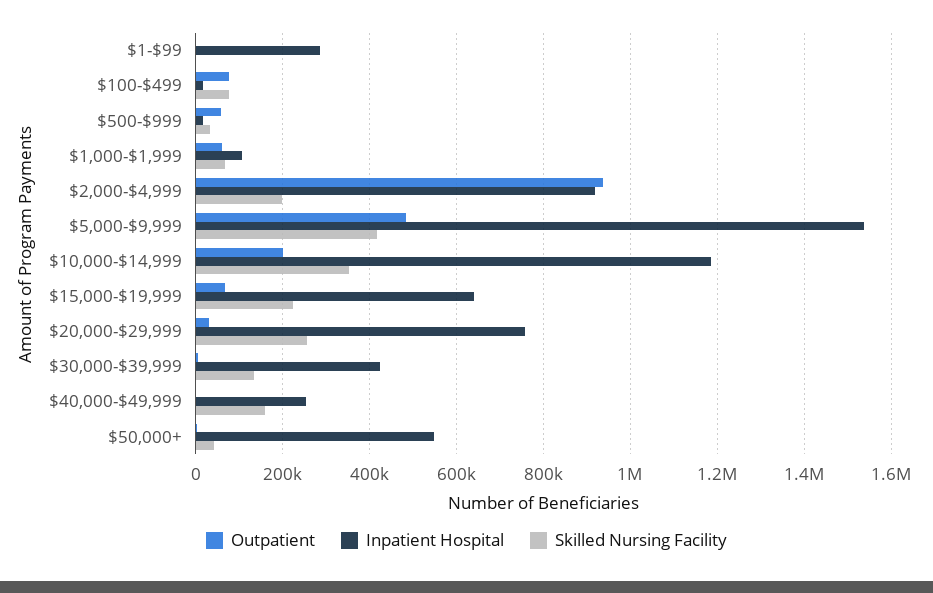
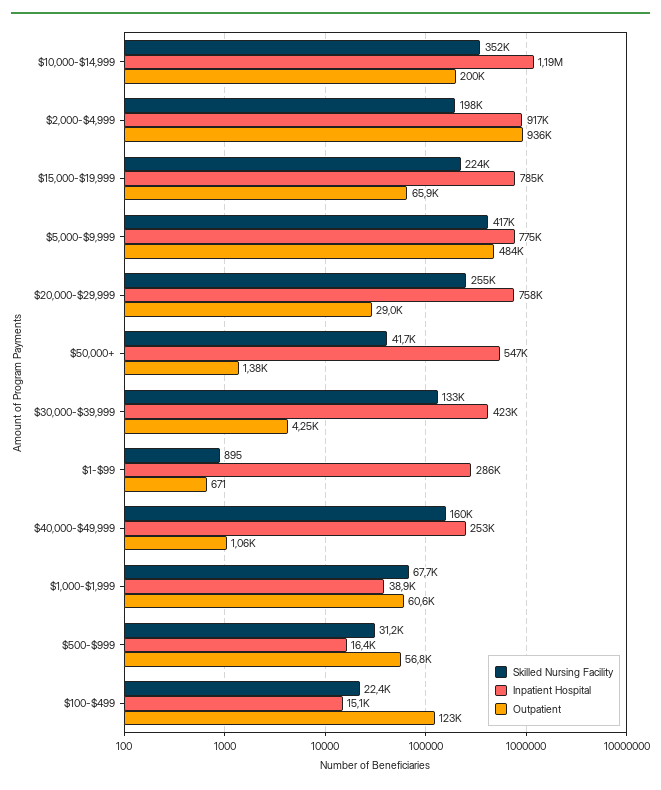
  {
    "Outpatient": {
      "$1-$99": 671,
-     "$100-$499": 80000,
+     "$100-$499": 123000,
      "$500-$999": 56800,
      "$1,000-$1,999": 60600,
      "$2,000-$4,999": 936000,
      "$5,000-$9,999": 484000,
      "$10,000-$14,999": 200000,
      "$15,000-$19,999": 65900,
      "$20,000-$29,999": 29000,
      "$30,000-$39,999": 4250,
      "$40,000-$49,999": 1060,
      "$50,000+": 1380
    },
    "Inpatient Hospital": {
      "$1-$99": 286000,
      "$100-$499": 15100,
      "$500-$999": 16400,
-     "$1,000-$1,999": 100000,
+     "$1,000-$1,999": 38900,
      "$2,000-$4,999": 917000,
-     "$5,000-$9,999": 1540000,
+     "$5,000-$9,999": 775000,
      "$10,000-$14,999": 1190000,
-     "$15,000-$19,999": 640000,
+     "$15,000-$19,999": 785000,
      "$20,000-$29,999": 758000,
      "$30,000-$39,999": 423000,
      "$40,000-$49,999": 253000,
      "$50,000+": 547000
    },
    "Skilled Nursing Facility": {
      "$1-$99": 895,
-     "$100-$499": 80000,
+     "$100-$499": 22400,
      "$500-$999": 31200,
      "$1,000-$1,999": 67700,
      "$2,000-$4,999": 198000,
      "$5,000-$9,999": 417000,
      "$10,000-$14,999": 352000,
      "$15,000-$19,999": 224000,
      "$20,000-$29,999": 255000,
      "$30,000-$39,999": 133000,
      "$40,000-$49,999": 160000,
      "$50,000+": 41700
    }
  }

